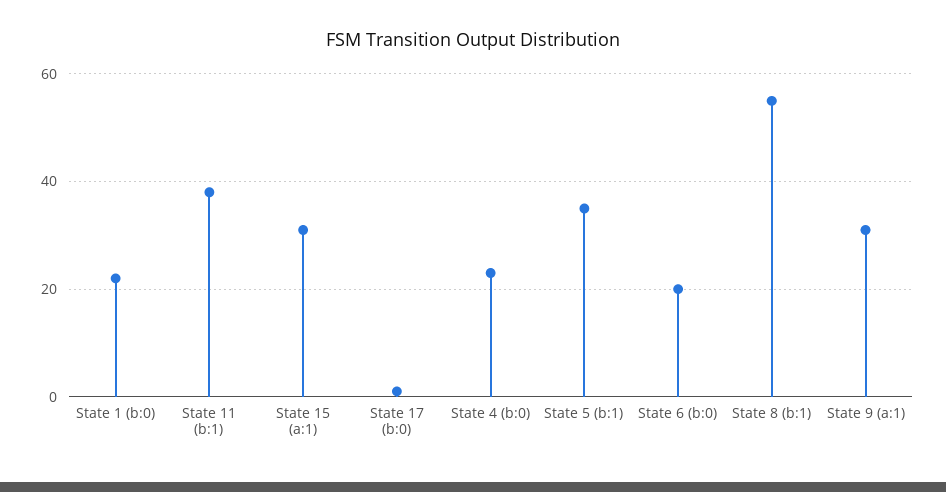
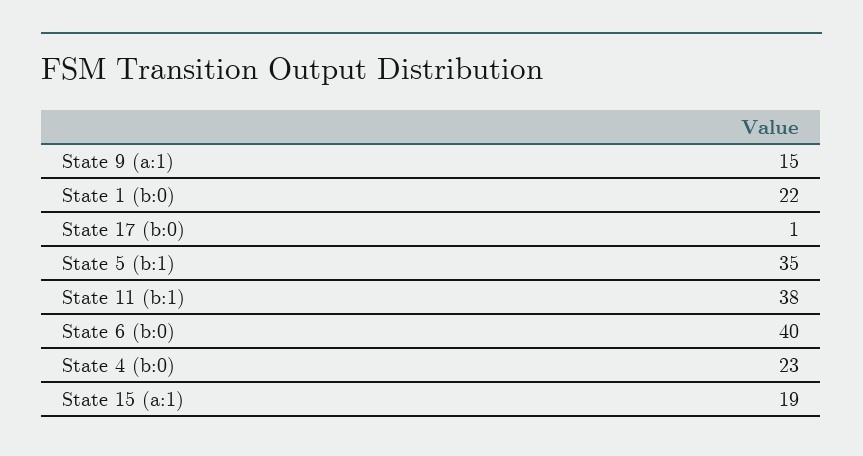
  {
    "State 1 (b:0)": 22,
    "State 11 (b:1)": 38,
-   "State 15 (a:1)": 30,
+   "State 15 (a:1)": 19,
    "State 17 (b:0)": 1,
    "State 4 (b:0)": 23,
    "State 5 (b:1)": 35,
-   "State 6 (b:0)": 20,
+   "State 6 (b:0)": 40,
-   "State 8 (b:1)": 55,
-   "State 9 (a:1)": 30
+   "State 9 (a:1)": 15
  }

